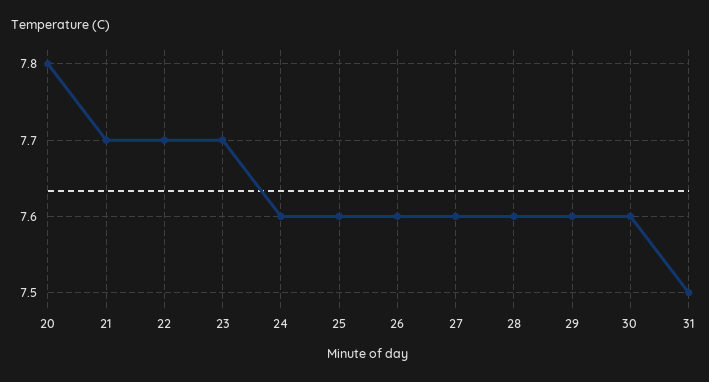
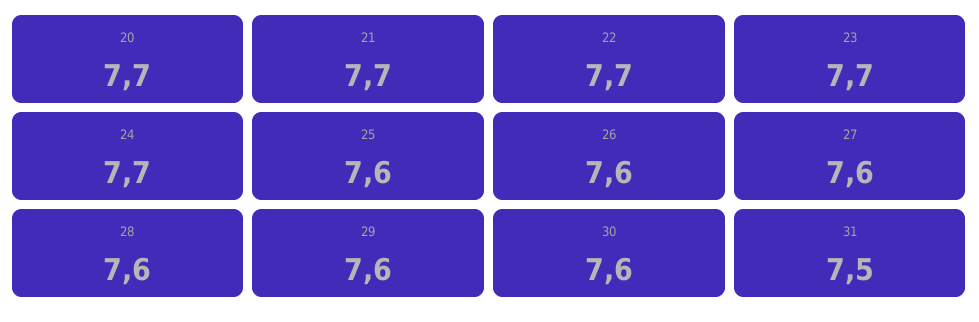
  {
-   "20": 7.8,
+   "20": 7.7,
    "21": 7.7,
    "22": 7.7,
    "23": 7.7,
-   "24": 7.6,
+   "24": 7.7,
    "25": 7.6,
    "26": 7.6,
    "27": 7.6,
    "28": 7.6,
    "29": 7.6,
    "30": 7.6,
    "31": 7.5
  }

